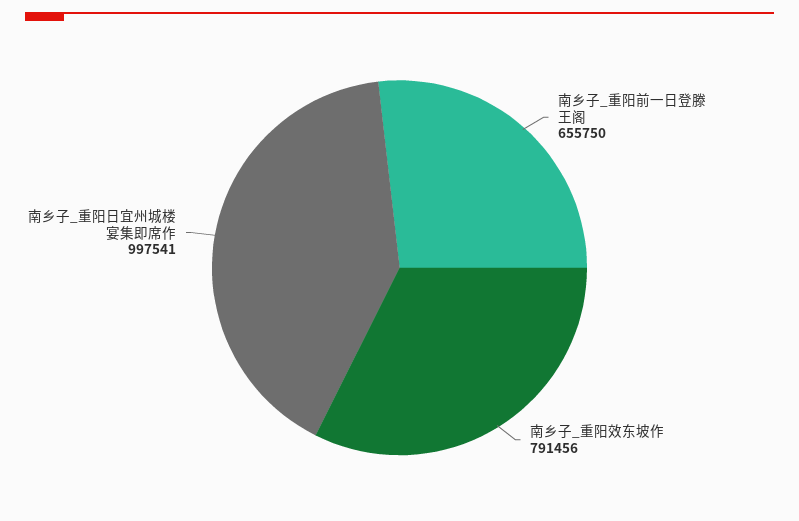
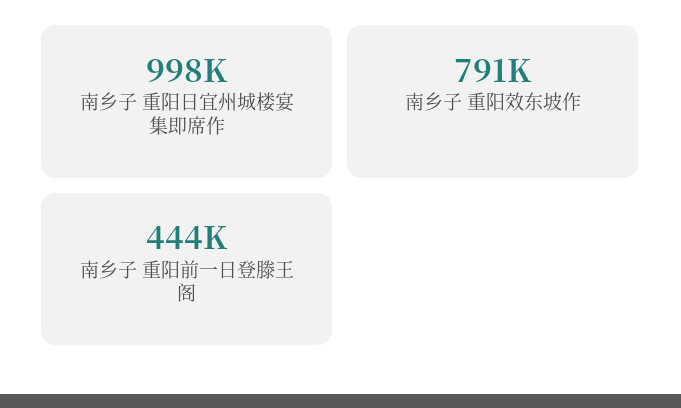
  {
-   "南乡子_重阳前一日登滕王阁": 655750,
+   "南乡子_重阳前一日登滕王阁": 444000,
    "南乡子_重阳效东坡作": 791456,
    "南乡子_重阳日宜州城楼宴集即席作": 997541
  }

